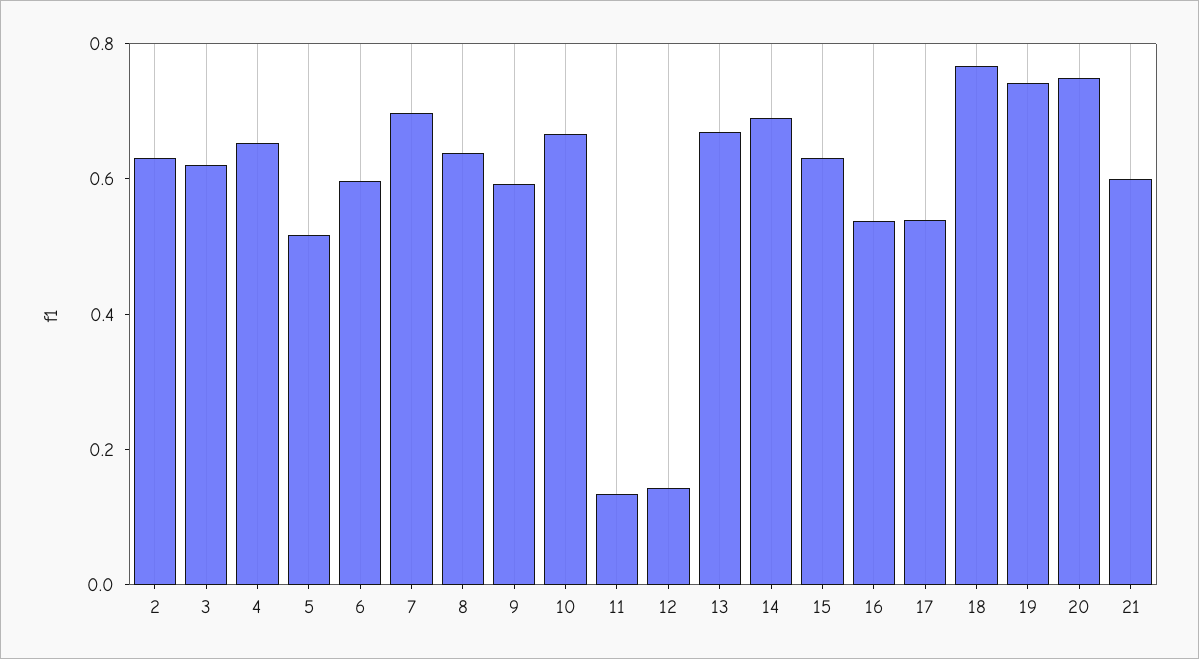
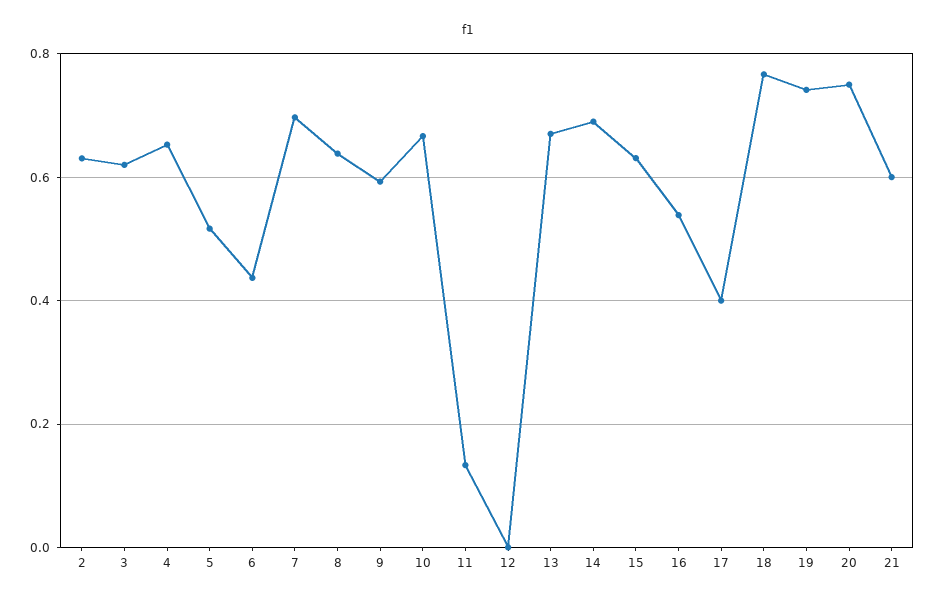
  {
    "2": 0.64,
    "3": 0.62,
    "4": 0.66,
    "5": 0.52,
-   "6": 0.6,
+   "6": 0.44,
    "7": 0.7,
    "8": 0.64,
    "9": 0.6,
    "10": 0.66,
    "11": 0.14,
-   "12": 0.15,
+   "12": 0,
    "13": 0.68,
    "14": 0.7,
    "15": 0.64,
    "16": 0.54,
-   "17": 0.55,
+   "17": 0.4,
    "18": 0.76,
    "19": 0.74,
    "20": 0.76,
    "21": 0.6
  }

